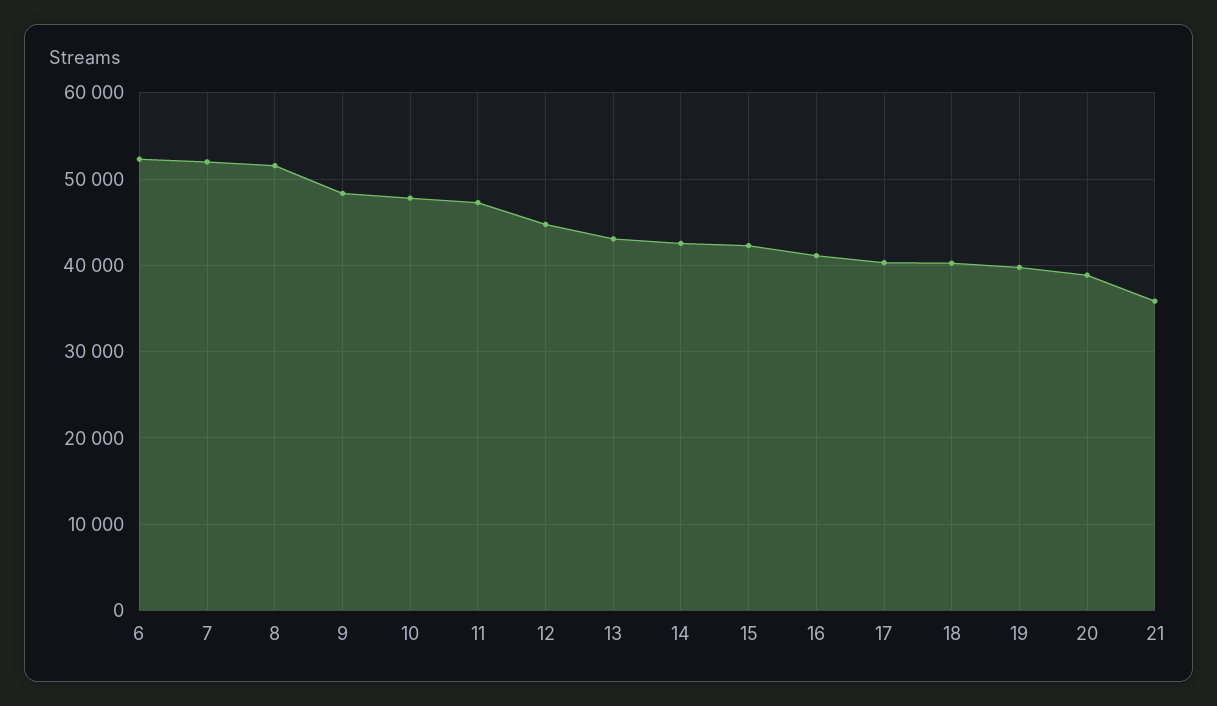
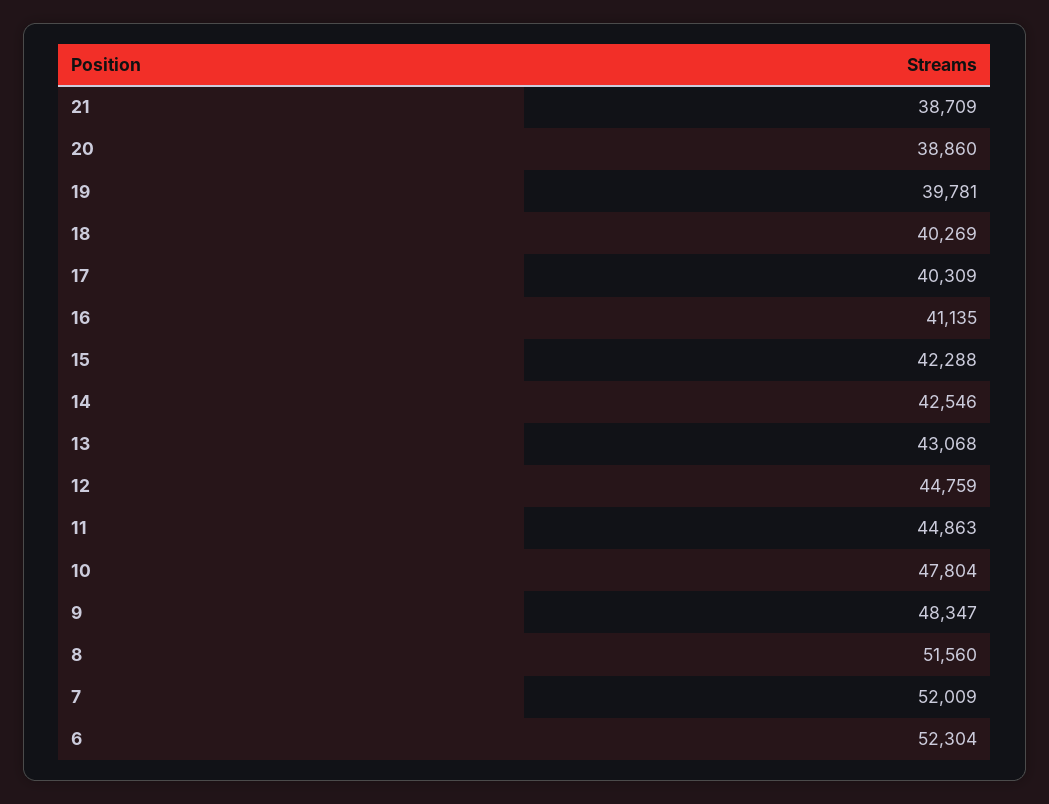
  {
    "6": 52304,
    "7": 52009,
    "8": 51560,
    "9": 48347,
    "10": 47804,
-   "11": 47000,
+   "11": 44863,
    "12": 44759,
    "13": 43068,
    "14": 42546,
    "15": 42288,
    "16": 41135,
    "17": 40309,
    "18": 40269,
    "19": 39781,
    "20": 38860,
-   "21": 36000
+   "21": 38709
  }

